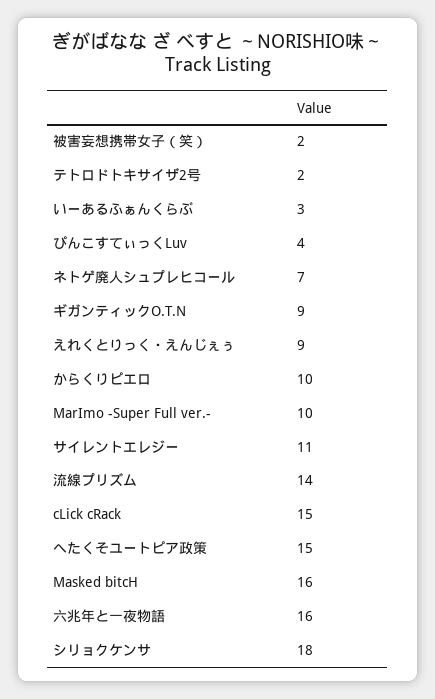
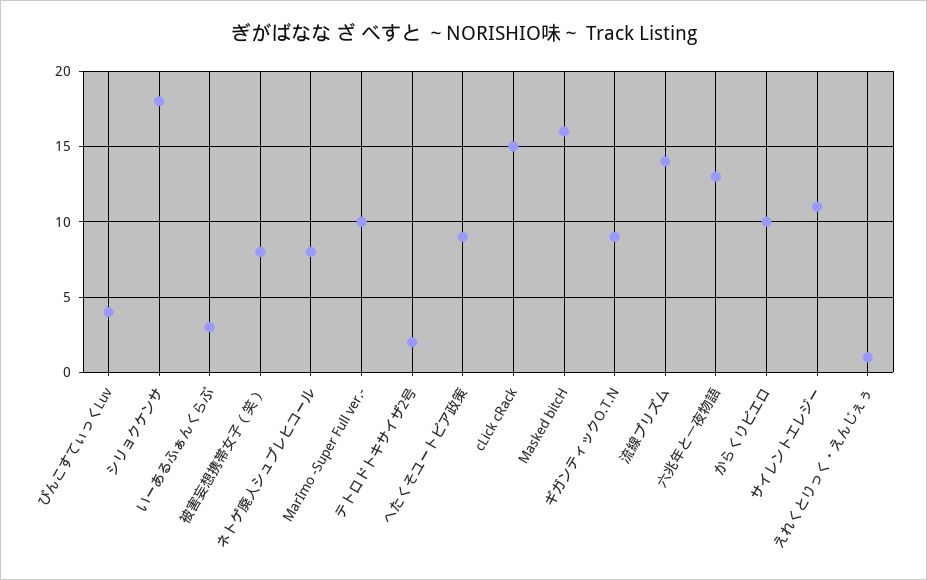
  {
-   "被害妄想携帯女子（笑）": 2,
+   "被害妄想携帯女子（笑）": 8,
    "テトロドトキサイザ2号": 2,
    "いーあるふぁんくらぶ": 3,
    "ぴんこすてぃっくLuv": 4,
-   "ネトゲ廃人シュプレヒコール": 7,
+   "ネトゲ廃人シュプレヒコール": 8,
    "ギガンティックO.T.N": 9,
-   "えれくとりっく・えんじぇぅ": 9,
+   "えれくとりっく・えんじぇぅ": 1,
    "からくりピエロ": 10,
    "MarImo -Super Full ver.-": 10,
    "サイレントエレジー": 11,
    "流線プリズム": 14,
    "cLick cRack": 15,
-   "へたくそユートピア政策": 15,
+   "へたくそユートピア政策": 9,
    "Masked bitcH": 16,
-   "六兆年と一夜物語": 16,
+   "六兆年と一夜物語": 13,
    "シリョクケンサ": 18
  }

